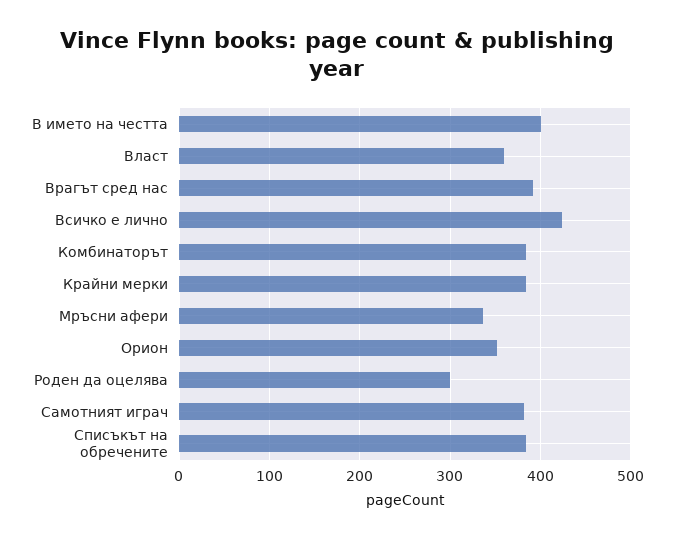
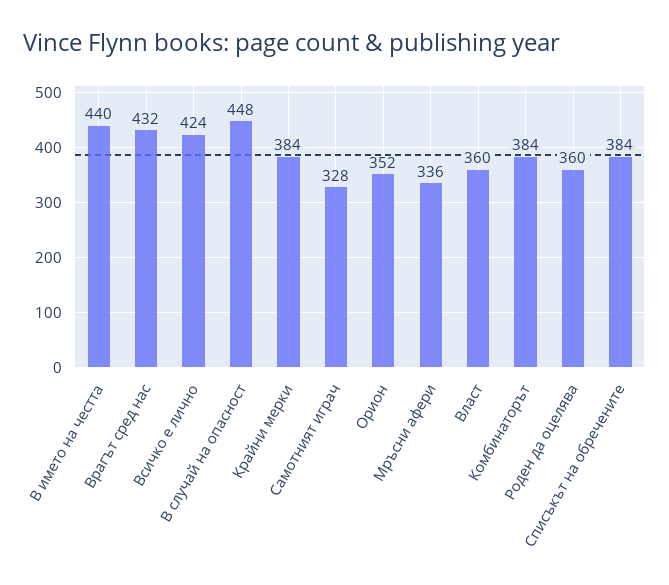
  {
-   "В името на честта": 400,
+   "В името на честта": 440,
    "Власт": 360,
-   "Врагът сред нас": 390,
+   "Врагът сред нас": 432,
    "Всичко е лично": 424,
    "Комбинаторът": 384,
    "Крайни мерки": 384,
    "Мръсни афери": 336,
    "Орион": 352,
-   "Роден да оцелява": 300,
+   "Роден да оцелява": 360,
-   "Самотният играч": 380,
+   "Самотният играч": 328,
-   "Списъкът на обречените": 384
+   "Списъкът на обречените": 384,
+   "В случай на опасност": 448
  }

